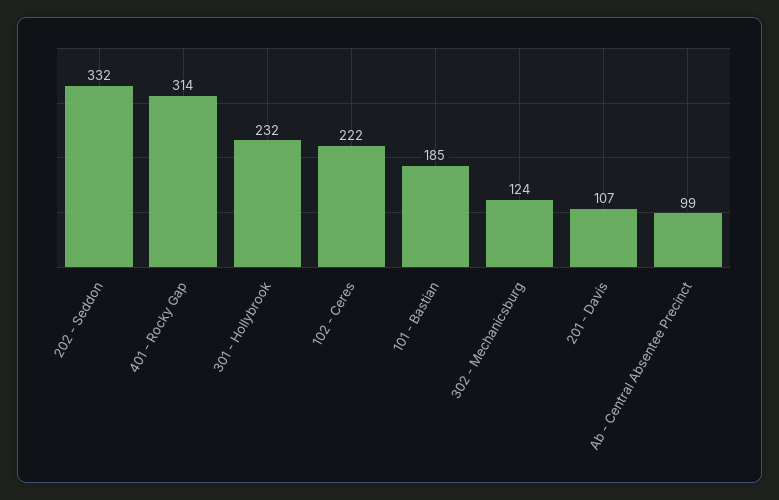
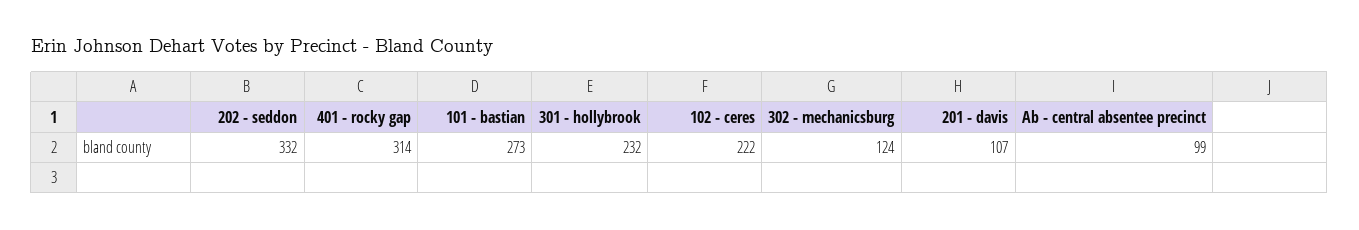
  {
    "202 - Seddon": 332,
    "401 - Rocky Gap": 314,
    "301 - Hollybrook": 232,
    "102 - Ceres": 222,
-   "101 - Bastian": 185,
+   "101 - Bastian": 273,
    "302 - Mechanicsburg": 124,
    "201 - Davis": 107,
    "Ab - Central Absentee Precinct": 99
  }

